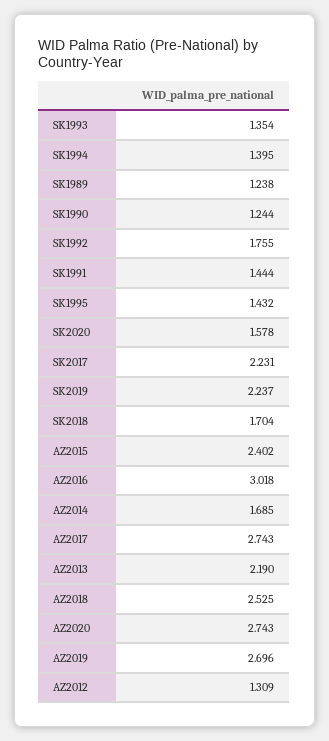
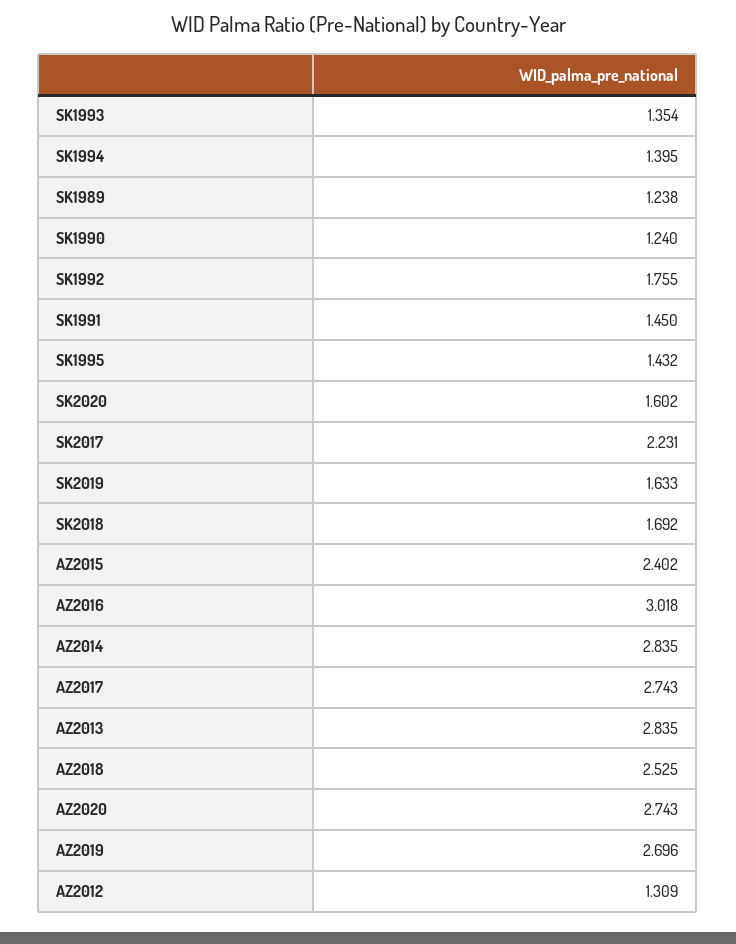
  {
    "SK1993": 1.354,
    "SK1994": 1.395,
    "SK1989": 1.238,
-   "SK1990": 1.244,
+   "SK1990": 1.24,
    "SK1992": 1.755,
-   "SK1991": 1.444,
+   "SK1991": 1.45,
    "SK1995": 1.432,
-   "SK2020": 1.578,
+   "SK2020": 1.602,
    "SK2017": 2.231,
-   "SK2019": 2.237,
+   "SK2019": 1.633,
-   "SK2018": 1.704,
+   "SK2018": 1.692,
    "AZ2015": 2.402,
    "AZ2016": 3.018,
-   "AZ2014": 1.685,
+   "AZ2014": 2.835,
    "AZ2017": 2.743,
-   "AZ2013": 2.19,
+   "AZ2013": 2.835,
    "AZ2018": 2.525,
    "AZ2020": 2.743,
    "AZ2019": 2.696,
    "AZ2012": 1.309
  }

